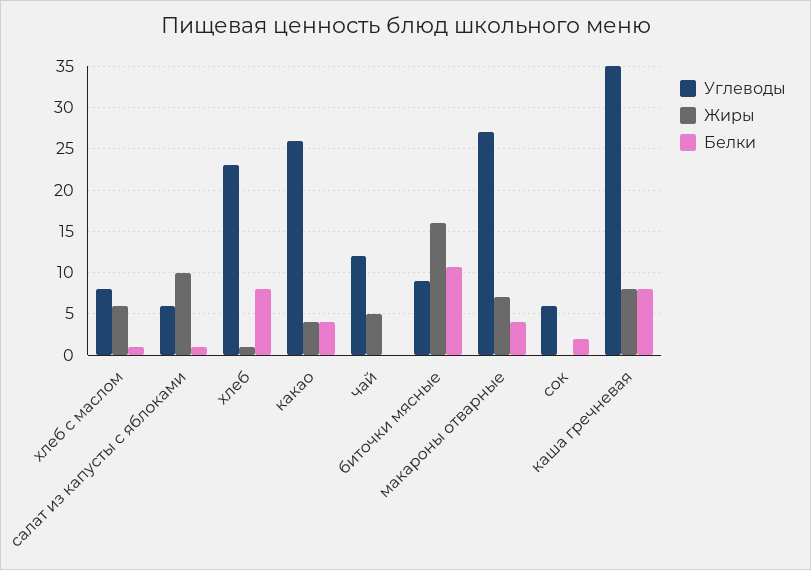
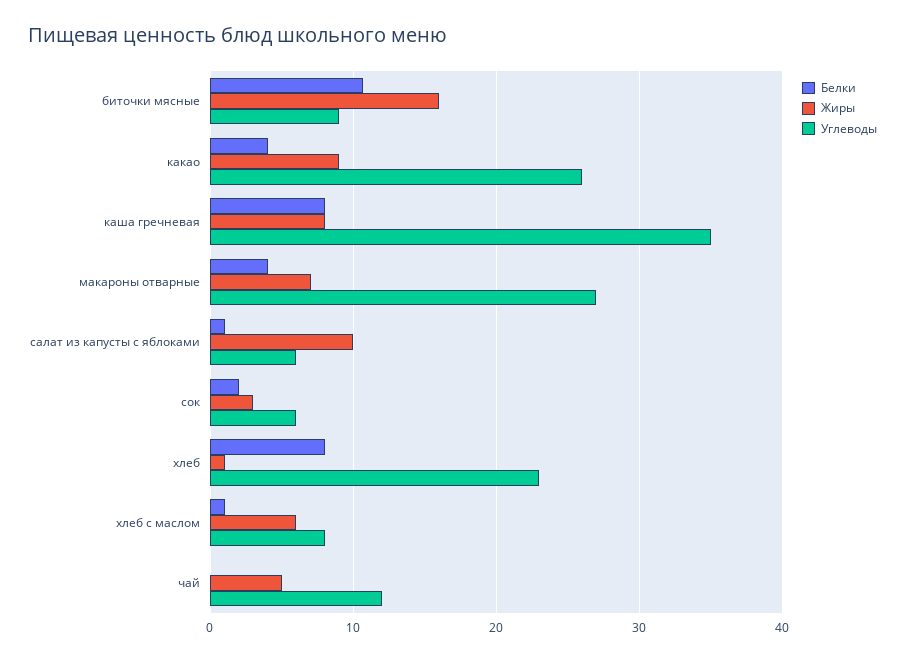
  {
    "Углеводы": {
      "хлеб с маслом": 8,
      "салат из капусты с яблоками": 6,
      "хлеб": 23,
      "какао": 26,
      "чай": 12,
      "биточки мясные": 9,
      "макароны отварные": 27,
      "сок": 6,
      "каша гречневая": 35
    },
    "Жиры": {
      "хлеб с маслом": 6,
      "салат из капусты с яблоками": 10,
      "хлеб": 1,
-     "какао": 4,
+     "какао": 9,
      "чай": 5,
      "биточки мясные": 16,
      "макароны отварные": 7,
-     "сок": 0,
+     "сок": 3,
      "каша гречневая": 8
    },
    "Белки": {
      "хлеб с маслом": 1,
      "салат из капусты с яблоками": 1,
      "хлеб": 8,
      "какао": 4,
      "чай": 0,
      "биточки мясные": 11,
      "макароны отварные": 4,
      "сок": 2,
      "каша гречневая": 8
    }
  }

